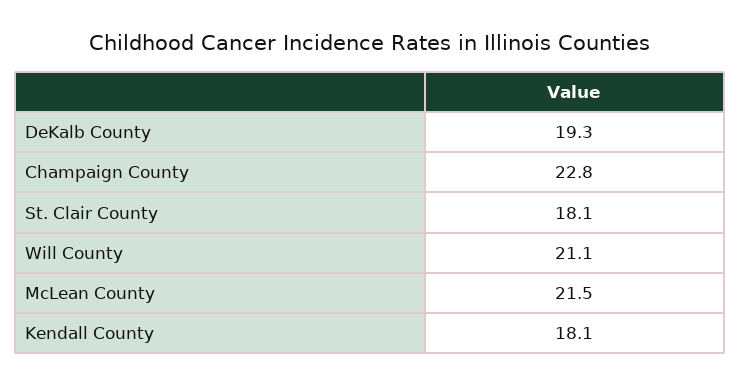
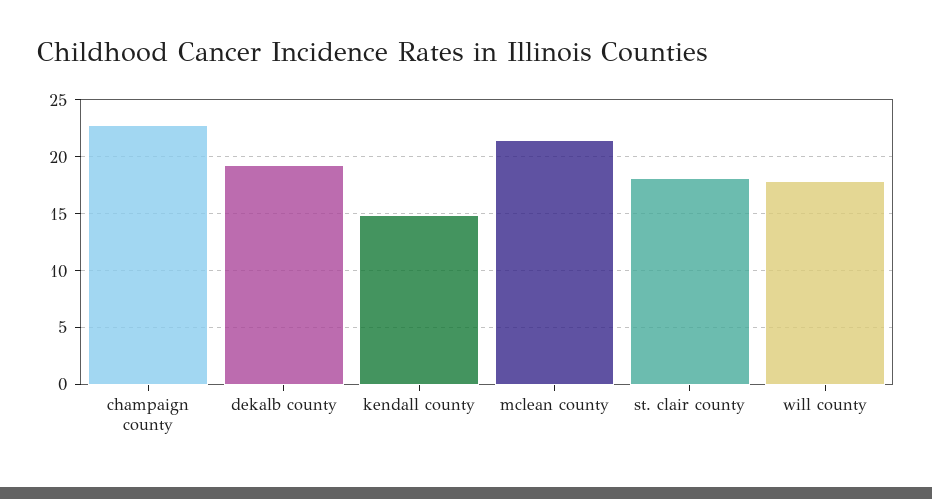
  {
    "DeKalb County": 19.3,
    "Champaign County": 22.8,
    "St. Clair County": 18.1,
-   "Will County": 21.1,
+   "Will County": 18,
    "McLean County": 21.5,
-   "Kendall County": 18.1
+   "Kendall County": 15
  }

